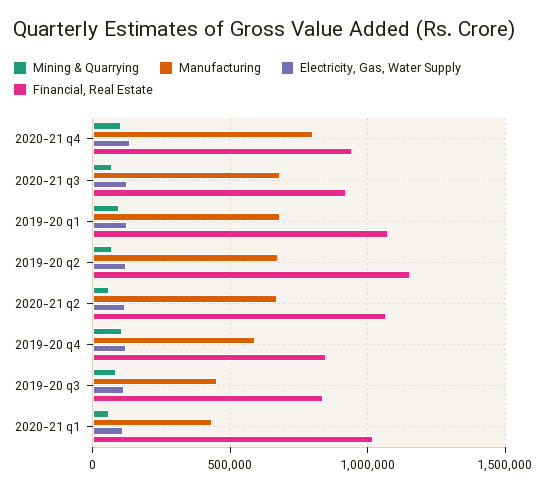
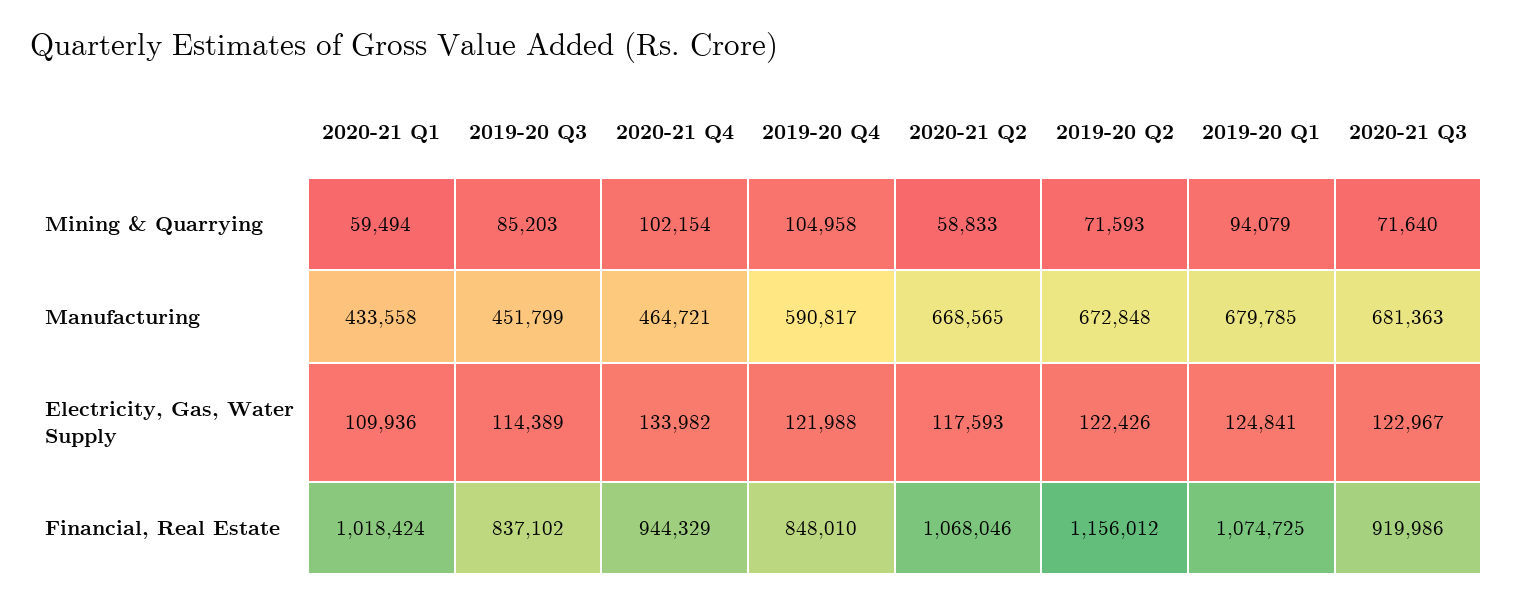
  {
    "Mining & Quarrying": {
      "2020-21 q4": 102154,
      "2020-21 q3": 71640,
      "2019-20 q1": 94079,
      "2019-20 q2": 71593,
      "2020-21 q2": 58833,
      "2019-20 q4": 104958,
      "2019-20 q3": 85203,
      "2020-21 q1": 59494
    },
    "Manufacturing": {
-     "2020-21 q4": 800000,
+     "2020-21 q4": 464721,
      "2020-21 q3": 681363,
      "2019-20 q1": 679785,
      "2019-20 q2": 672848,
      "2020-21 q2": 668565,
      "2019-20 q4": 590817,
      "2019-20 q3": 451799,
      "2020-21 q1": 433558
    },
    "Electricity, Gas, Water Supply": {
      "2020-21 q4": 133982,
      "2020-21 q3": 122967,
      "2019-20 q1": 124841,
      "2019-20 q2": 122426,
      "2020-21 q2": 117593,
      "2019-20 q4": 121988,
      "2019-20 q3": 114389,
      "2020-21 q1": 109936
    },
    "Financial, Real Estate": {
      "2020-21 q4": 944329,
      "2020-21 q3": 919986,
      "2019-20 q1": 1074725,
      "2019-20 q2": 1156012,
      "2020-21 q2": 1068046,
      "2019-20 q4": 848010,
      "2019-20 q3": 837102,
      "2020-21 q1": 1018424
    }
  }

